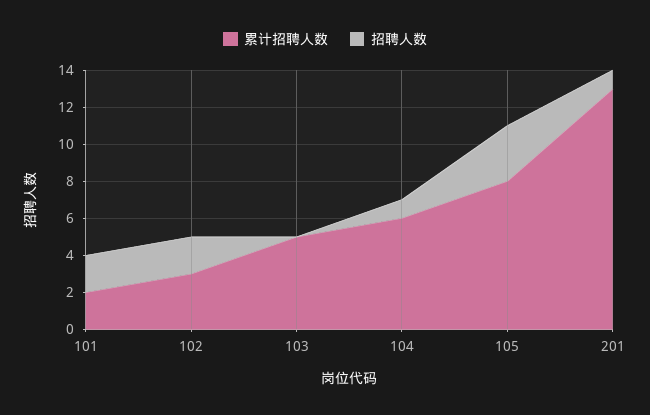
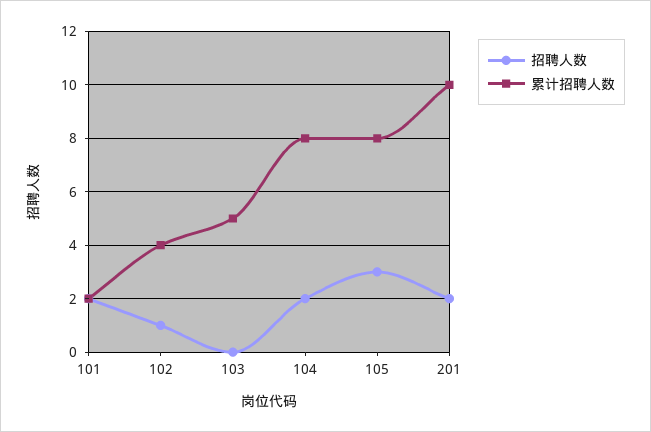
  {
    "累计招聘人数": {
      "101": 2,
-     "102": 3,
+     "102": 4,
      "103": 5,
-     "104": 6,
+     "104": 8,
      "105": 8,
-     "201": 13
+     "201": 10
    },
    "招聘人数": {
      "101": 2,
-     "102": 2,
+     "102": 1,
      "103": 0,
-     "104": 1,
+     "104": 2,
      "105": 3,
-     "201": 1
+     "201": 2
    }
  }

